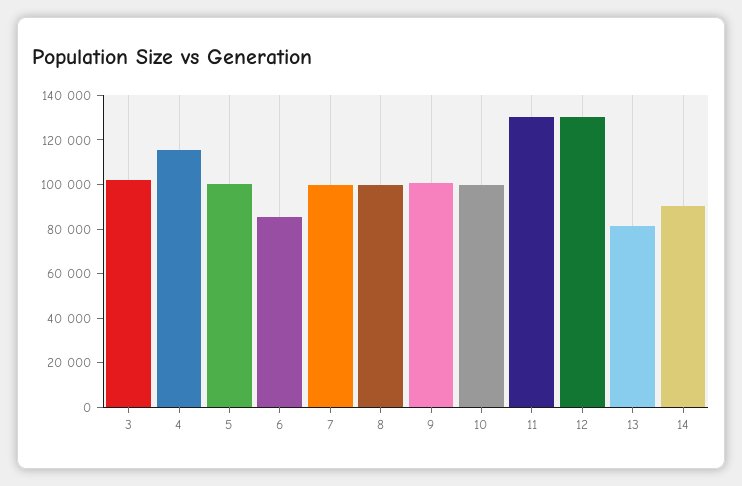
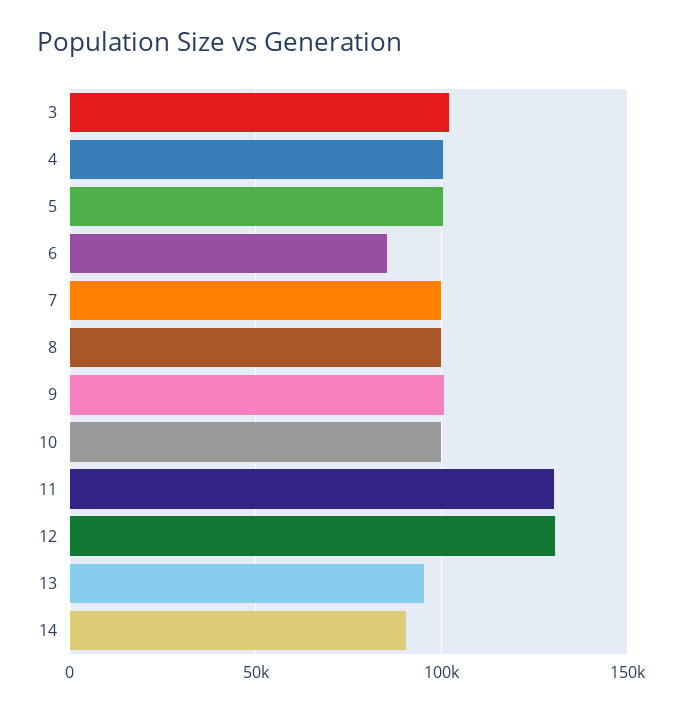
  {
    "3": 100000,
-   "4": 115000,
+   "4": 100000,
    "5": 100000,
    "6": 85000,
    "7": 100000,
    "8": 100000,
    "9": 100000,
    "10": 100000,
    "11": 130000,
    "12": 130000,
-   "13": 80000,
+   "13": 95000,
    "14": 90000
  }

